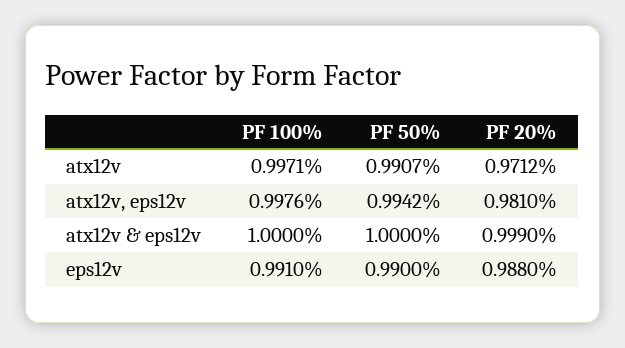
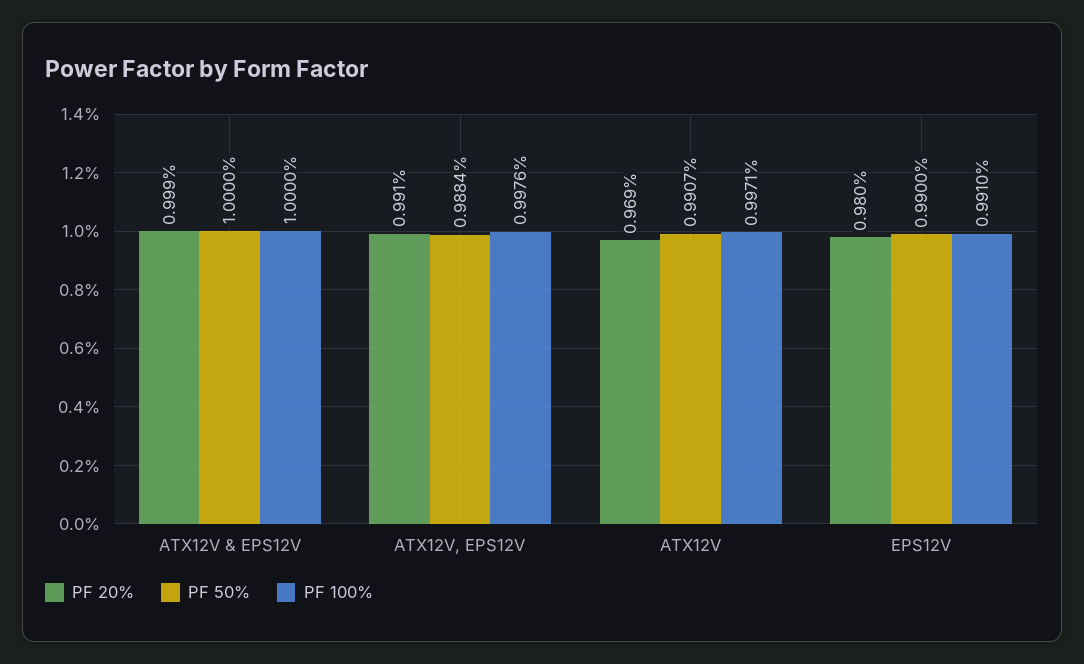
  {
    "PF 100%": {
      "atx12v": 0.9971,
      "atx12v, eps12v": 0.9976,
      "atx12v & eps12v": 1,
      "eps12v": 0.991
    },
    "PF 50%": {
      "atx12v": 0.9907,
-     "atx12v, eps12v": 0.9942,
+     "atx12v, eps12v": 0.9884,
      "atx12v & eps12v": 1,
      "eps12v": 0.99
    },
    "PF 20%": {
-     "atx12v": 0.9712,
+     "atx12v": 0.969,
-     "atx12v, eps12v": 0.981,
+     "atx12v, eps12v": 0.991,
      "atx12v & eps12v": 0.999,
-     "eps12v": 0.988
+     "eps12v": 0.98
    }
  }

